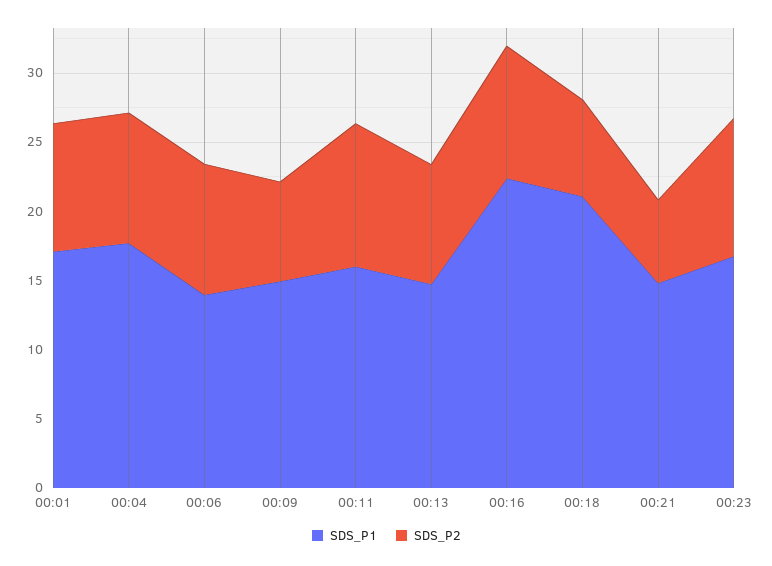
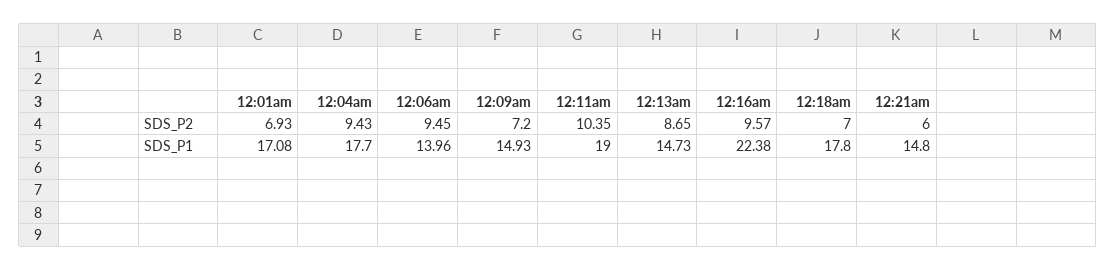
  {
    "SDS_P1": {
      "00:01": 17.08,
      "00:04": 17.7,
      "00:06": 13.96,
      "00:09": 14.93,
-     "00:11": 16,
+     "00:11": 19,
      "00:13": 14.73,
      "00:16": 22.38,
-     "00:18": 21,
+     "00:18": 17.8,
-     "00:21": 14.8,
+     "00:21": 14.8
-     "00:23": 17
    },
    "SDS_P2": {
-     "00:01": 9,
+     "00:01": 6.93,
      "00:04": 9.43,
      "00:06": 9.45,
      "00:09": 7.2,
      "00:11": 10.35,
      "00:13": 8.65,
      "00:16": 9.57,
      "00:18": 7,
-     "00:21": 6,
+     "00:21": 6
-     "00:23": 10
    }
  }

